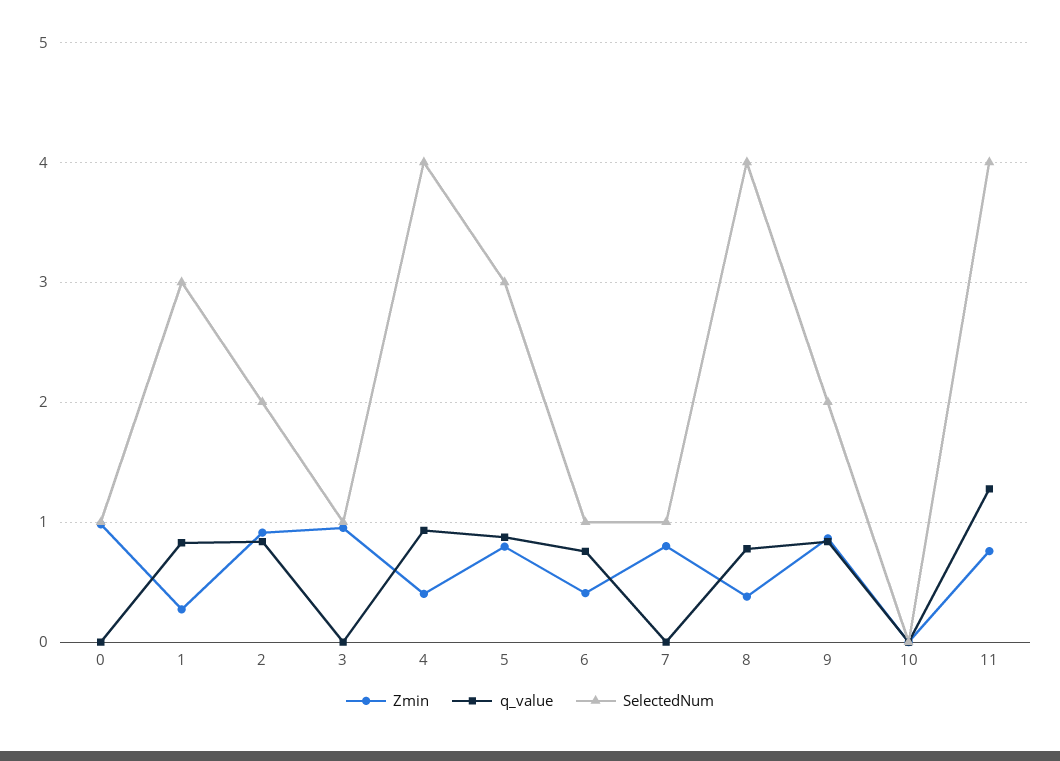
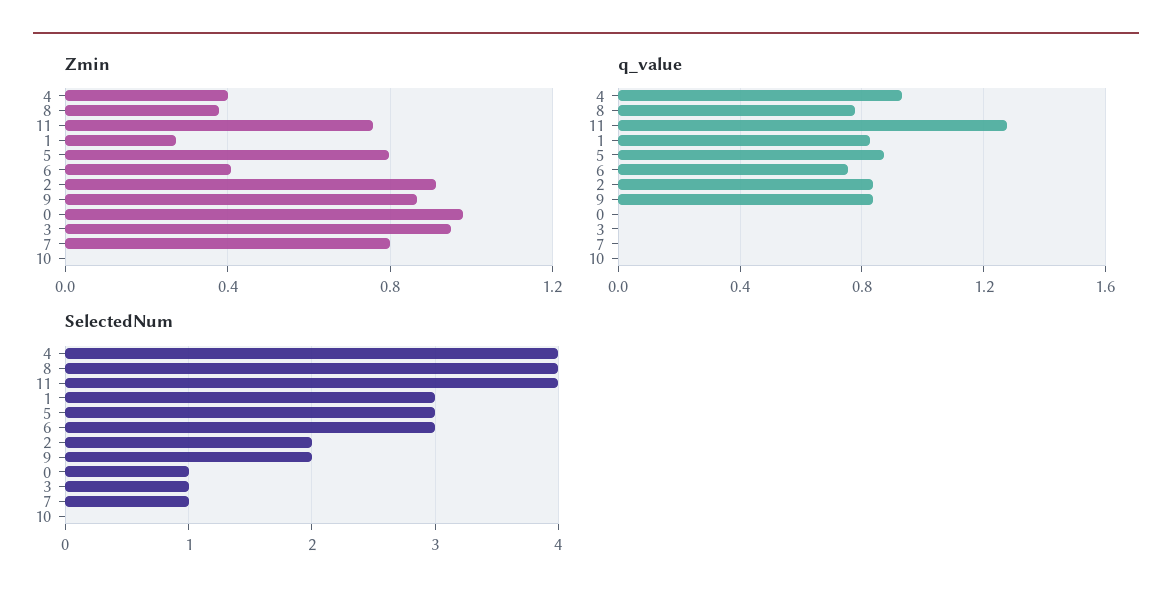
  {
    "Zmin": {
      "0": 1,
      "1": 0.25,
      "2": 0.9,
      "3": 0.95,
      "4": 0.4,
      "5": 0.8,
      "6": 0.4,
      "7": 0.8,
      "8": 0.4,
      "9": 0.85,
      "10": 0,
      "11": 0.75
    },
    "q_value": {
      "0": 0,
      "1": 0.85,
      "2": 0.85,
      "3": 0,
      "4": 0.95,
      "5": 0.85,
      "6": 0.75,
      "7": 0,
      "8": 0.8,
      "9": 0.85,
      "10": 0,
      "11": 1.3
    },
    "SelectedNum": {
      "0": 1,
      "1": 3,
      "2": 2,
      "3": 1,
      "4": 4,
      "5": 3,
-     "6": 1,
+     "6": 3,
      "7": 1,
      "8": 4,
      "9": 2,
      "10": 0,
      "11": 4
    }
  }

